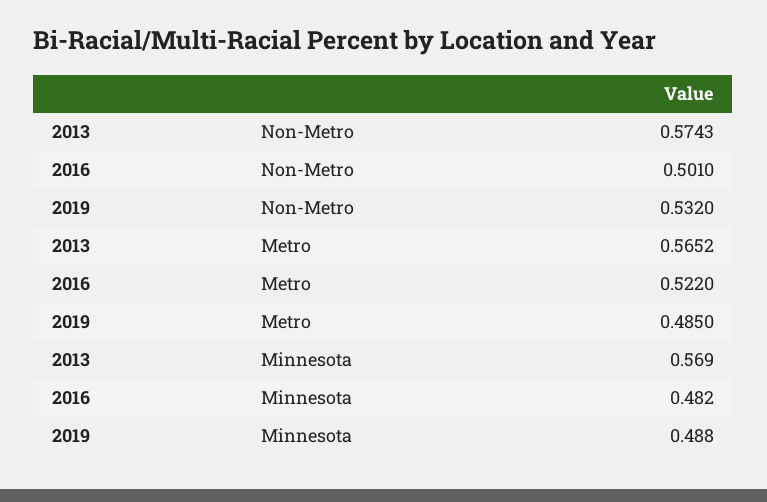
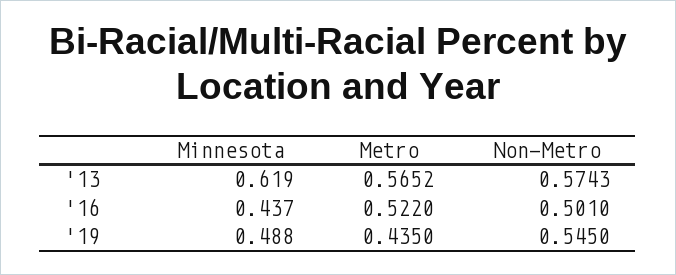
  {
    "2013": {
      "Non-Metro": 0.5743,
      "Metro": 0.5652,
-     "Minnesota": 0.569
+     "Minnesota": 0.619
    },
    "2016": {
      "Non-Metro": 0.501,
      "Metro": 0.522,
-     "Minnesota": 0.482
+     "Minnesota": 0.437
    },
    "2019": {
-     "Non-Metro": 0.532,
+     "Non-Metro": 0.545,
-     "Metro": 0.485,
+     "Metro": 0.435,
      "Minnesota": 0.488
    }
  }

